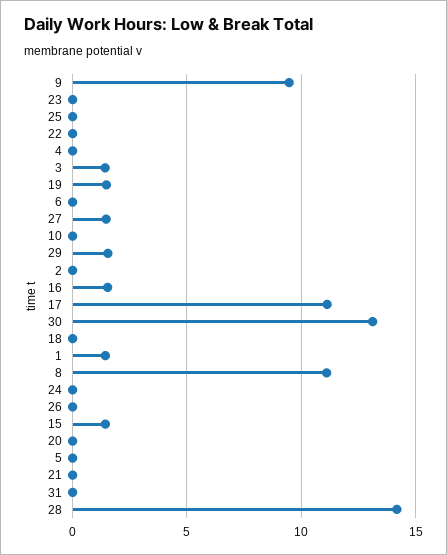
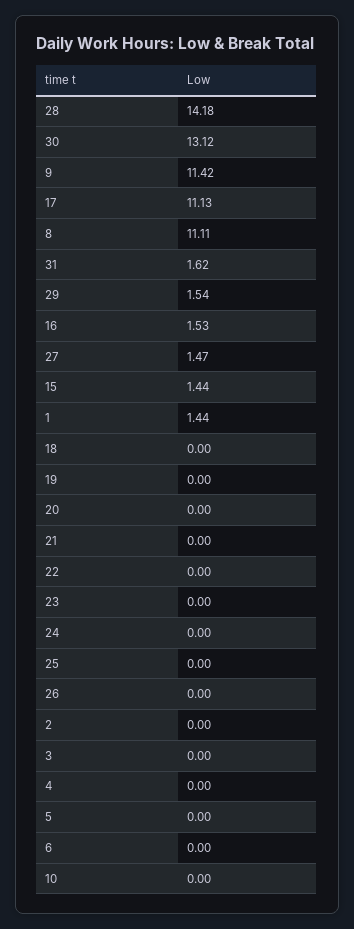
  {
-   "9": 9.5,
+   "9": 11.42,
    "23": 0,
    "25": 0,
    "22": 0,
    "4": 0,
-   "3": 1.5,
+   "3": 0,
-   "19": 1.5,
+   "19": 0,
    "6": 0,
    "27": 1.47,
    "10": 0,
    "29": 1.54,
    "2": 0,
    "16": 1.53,
    "17": 11.13,
    "30": 13.12,
    "18": 0,
    "1": 1.44,
    "8": 11.11,
    "24": 0,
    "26": 0,
    "15": 1.44,
    "20": 0,
    "5": 0,
    "21": 0,
-   "31": 0,
+   "31": 1.62,
    "28": 14.18
  }

